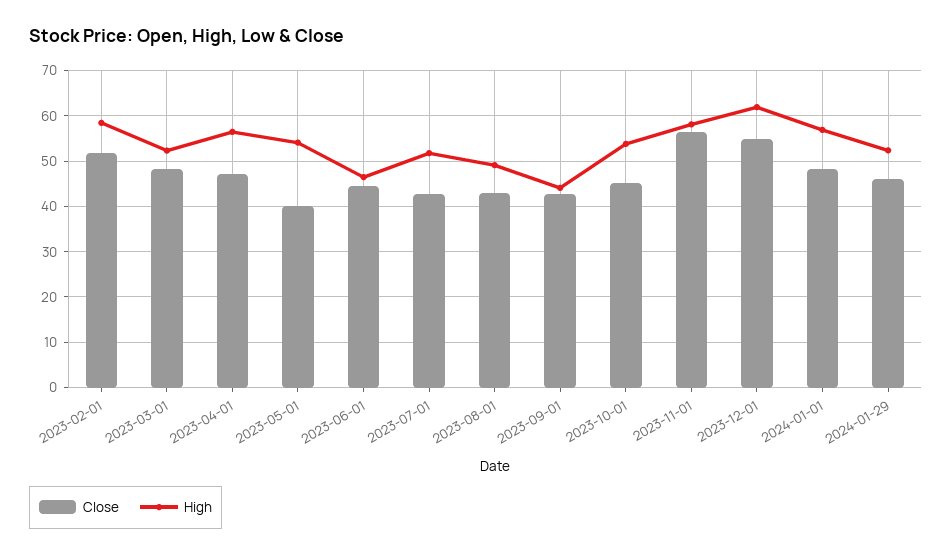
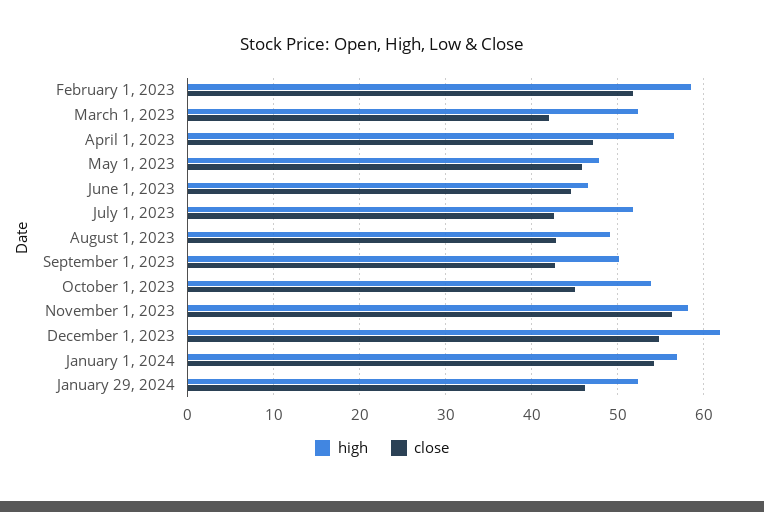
  {
    "Close": {
      "2023-02-01": 52,
-     "2023-03-01": 48,
+     "2023-03-01": 42,
      "2023-04-01": 47,
-     "2023-05-01": 40,
+     "2023-05-01": 46,
      "2023-06-01": 45,
      "2023-07-01": 43,
      "2023-08-01": 43,
      "2023-09-01": 43,
      "2023-10-01": 45,
      "2023-11-01": 56,
      "2023-12-01": 55,
-     "2024-01-01": 48,
+     "2024-01-01": 54,
      "2024-01-29": 46
    },
    "High": {
      "2023-02-01": 58,
      "2023-03-01": 52,
      "2023-04-01": 56,
-     "2023-05-01": 54,
+     "2023-05-01": 48,
      "2023-06-01": 46,
      "2023-07-01": 52,
      "2023-08-01": 49,
-     "2023-09-01": 44,
+     "2023-09-01": 50,
      "2023-10-01": 54,
      "2023-11-01": 58,
      "2023-12-01": 62,
      "2024-01-01": 57,
      "2024-01-29": 52
    }
  }

